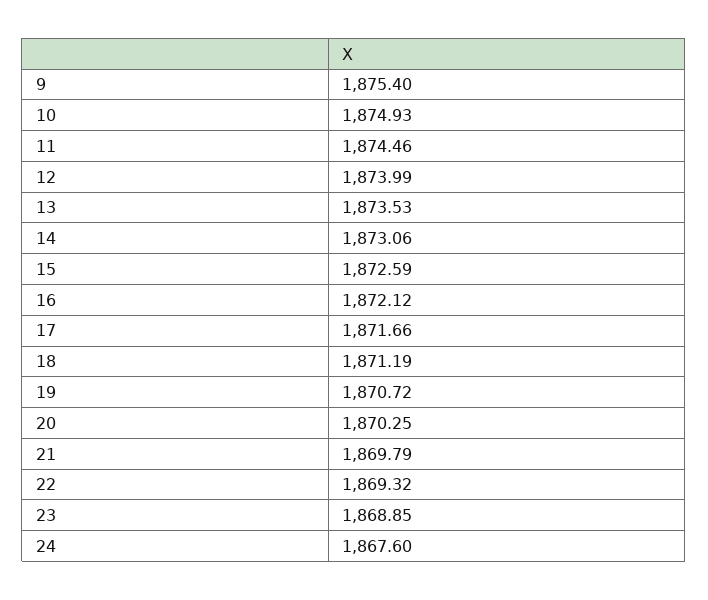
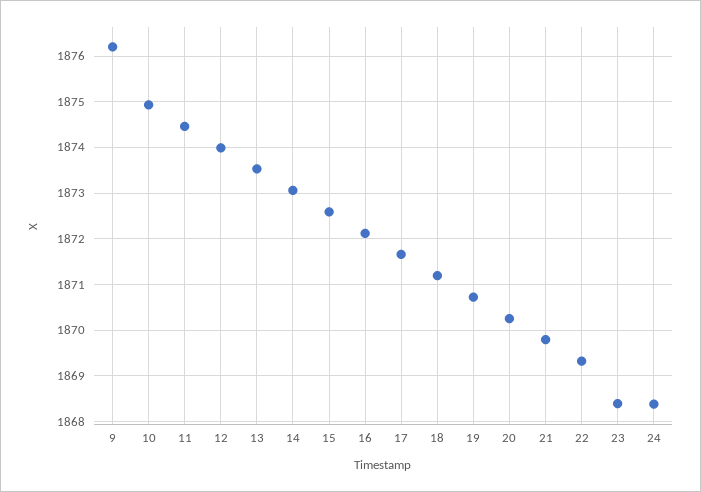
  {
-   "9": 1875.4,
+   "9": 1876.2,
    "10": 1874.93,
    "11": 1874.46,
    "12": 1873.99,
    "13": 1873.53,
    "14": 1873.06,
    "15": 1872.59,
    "16": 1872.12,
    "17": 1871.66,
    "18": 1871.19,
    "19": 1870.72,
    "20": 1870.25,
    "21": 1869.79,
    "22": 1869.32,
-   "23": 1868.85,
+   "23": 1868.4,
-   "24": 1867.6
+   "24": 1868.4
  }

